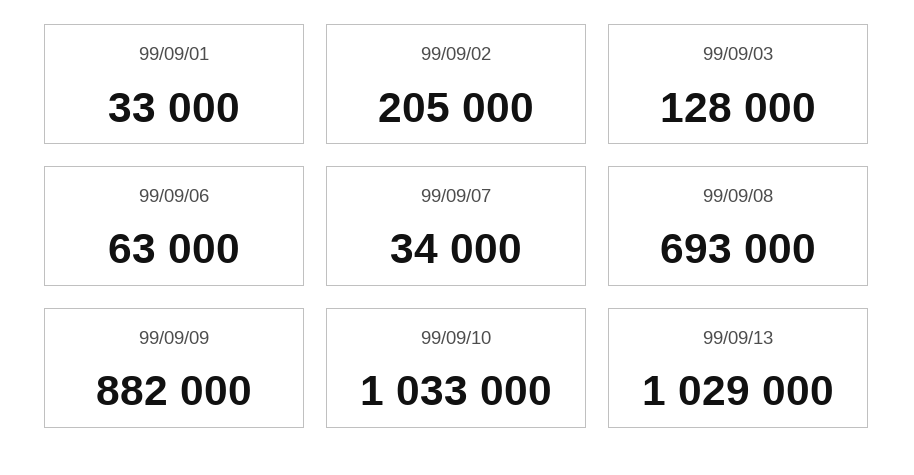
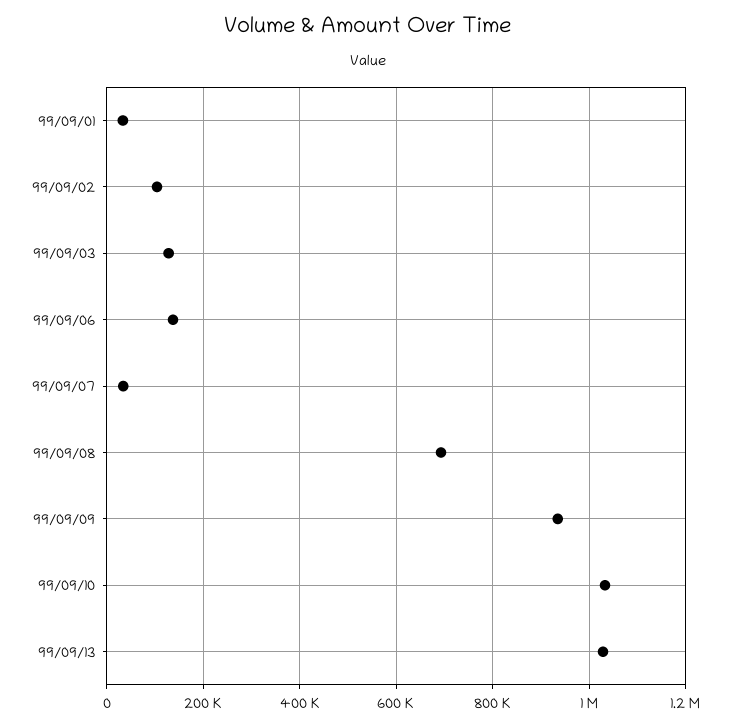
  {
    "99/09/01": 33000,
-   "99/09/02": 205000,
+   "99/09/02": 100000,
    "99/09/03": 128000,
-   "99/09/06": 63000,
+   "99/09/06": 140000,
    "99/09/07": 34000,
    "99/09/08": 693000,
-   "99/09/09": 882000,
+   "99/09/09": 940000,
    "99/09/10": 1033000,
    "99/09/13": 1029000
  }

